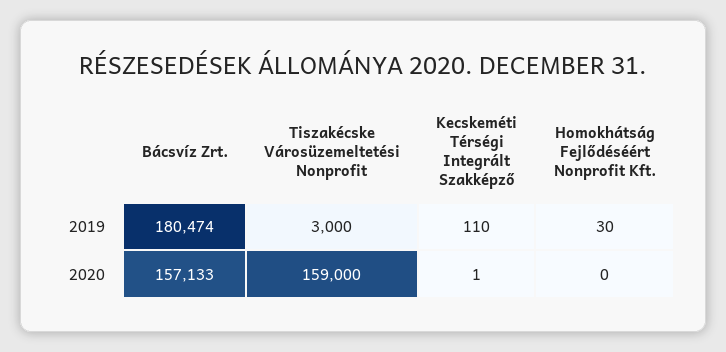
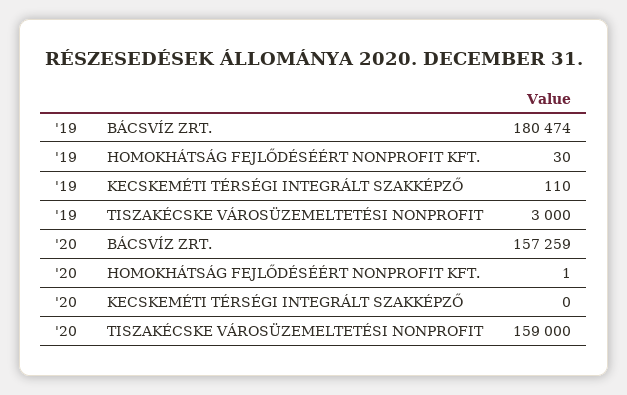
  {
    "Bácsvíz Zrt.": {
      "2019": 180474,
-     "2020": 157133
+     "2020": 157259
    },
    "Tiszakécske Városüzemeltetési Nonprofit": {
      "2019": 3000,
      "2020": 159000
    },
    "Kecskeméti Térségi Integrált Szakképző": {
      "2019": 110,
-     "2020": 1
+     "2020": 0
    },
    "Homokhátság Fejlődéséért Nonprofit Kft.": {
      "2019": 30,
-     "2020": 0
+     "2020": 1
    }
  }

